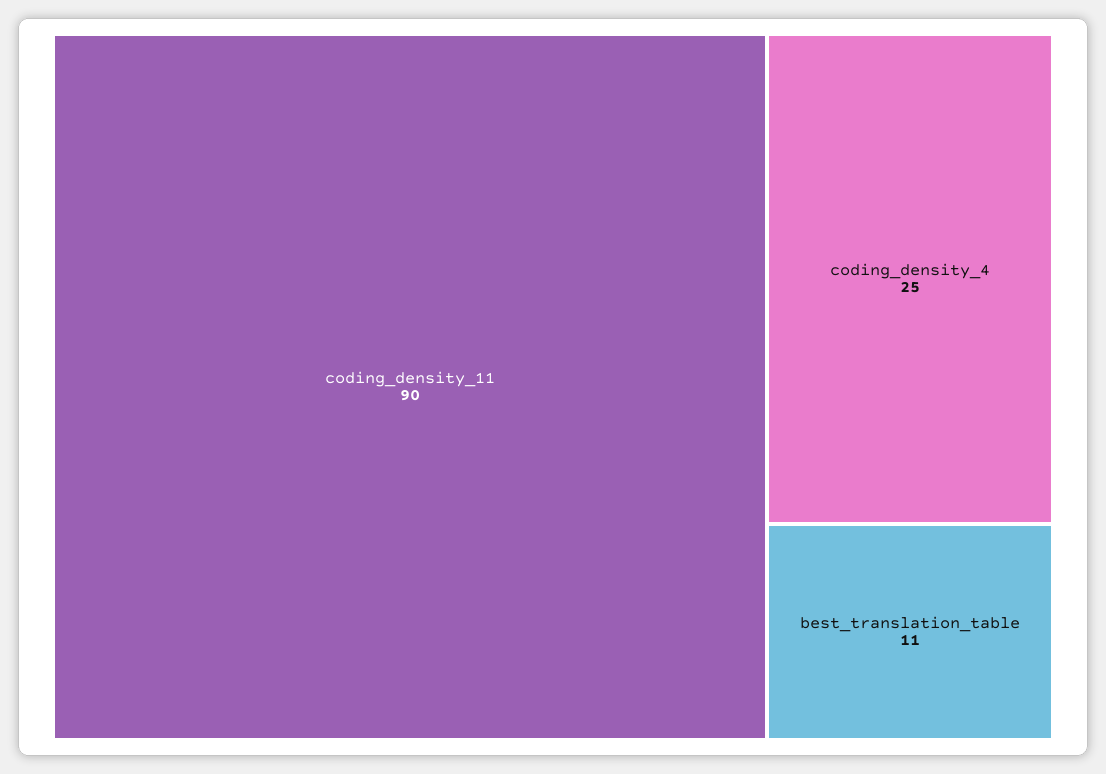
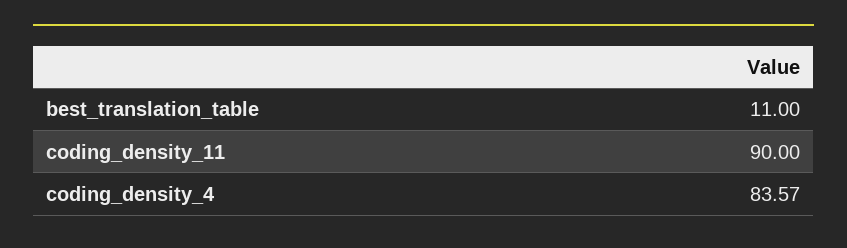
  {
    "coding_density_11": 90,
-   "coding_density_4": 25,
+   "coding_density_4": 83.57,
    "best_translation_table": 11
  }

